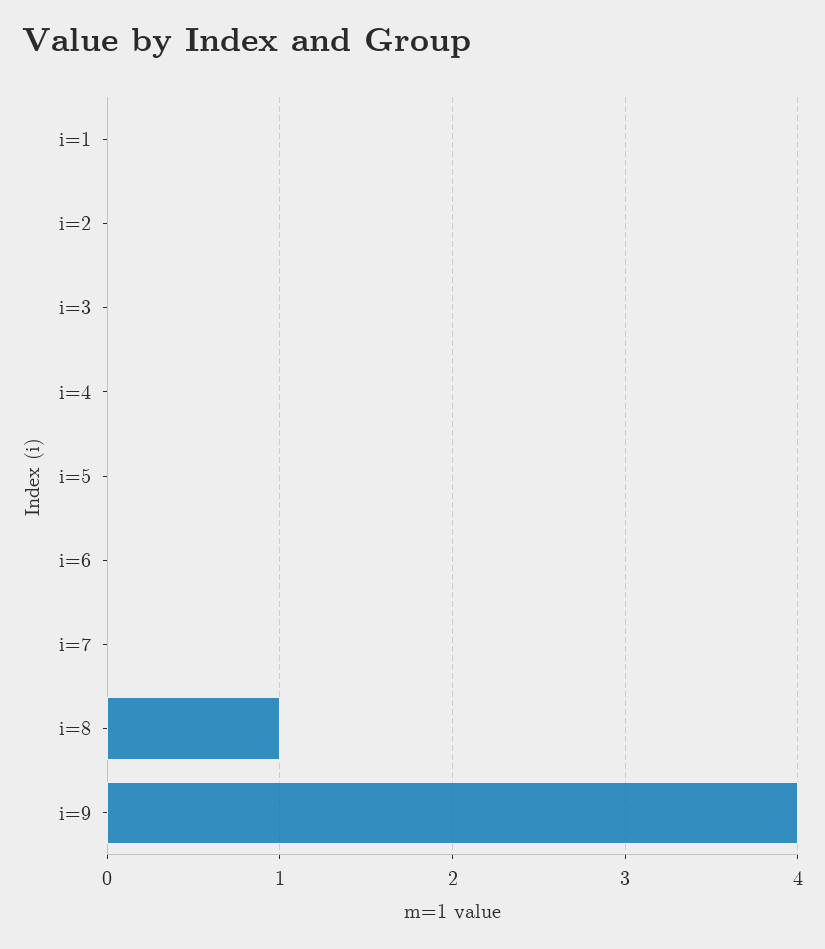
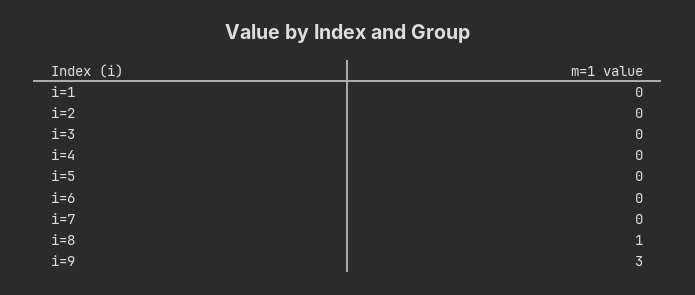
  {
    "i=1": 0,
    "i=2": 0,
    "i=3": 0,
    "i=4": 0,
    "i=5": 0,
    "i=6": 0,
    "i=7": 0,
    "i=8": 1,
-   "i=9": 4
+   "i=9": 3
  }

